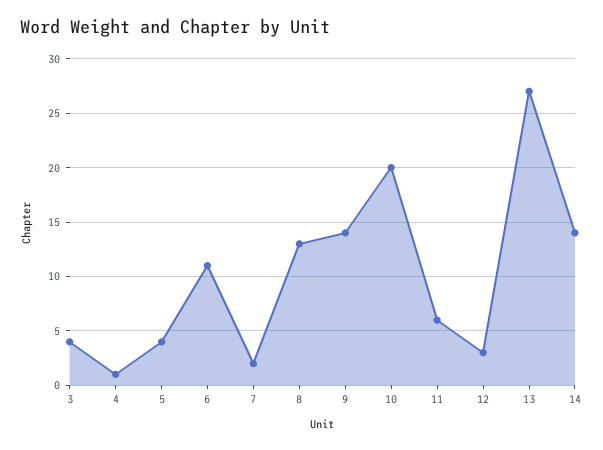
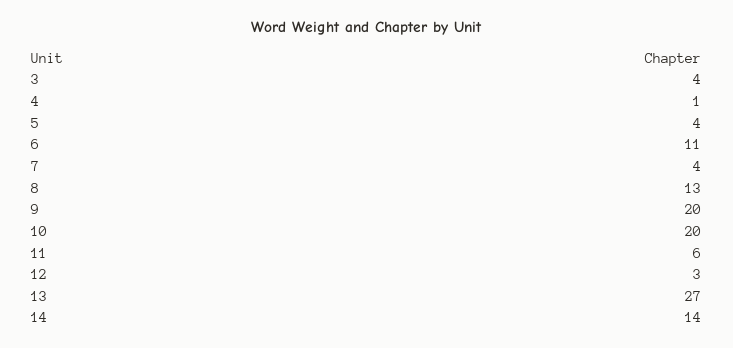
  {
    "3": 4,
    "4": 1,
    "5": 4,
    "6": 11,
-   "7": 2,
+   "7": 4,
    "8": 13,
-   "9": 14,
+   "9": 20,
    "10": 20,
    "11": 6,
    "12": 3,
    "13": 27,
    "14": 14
  }

